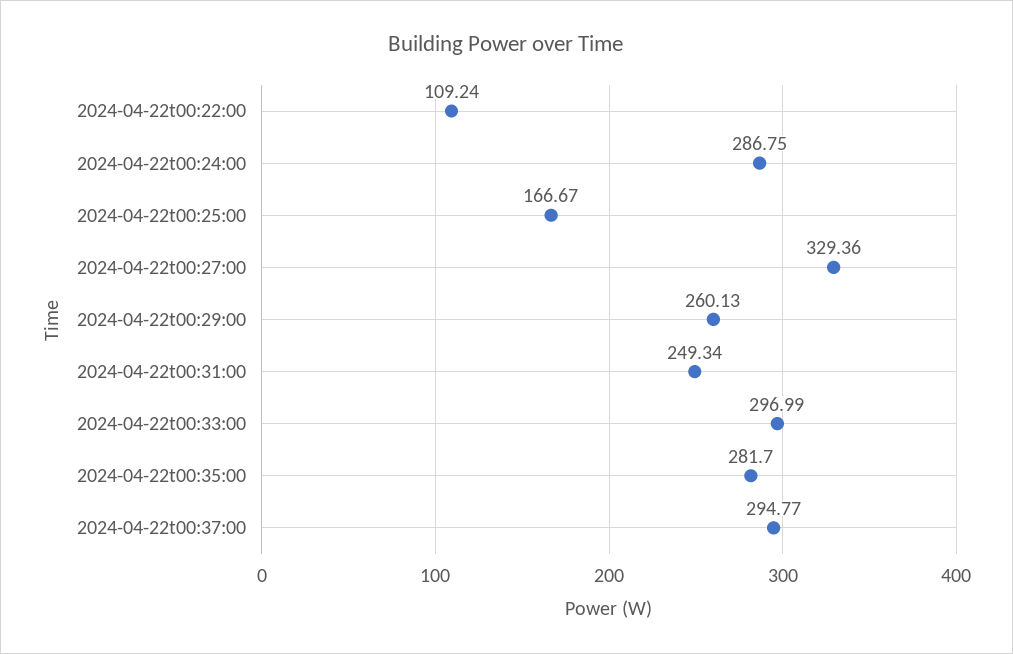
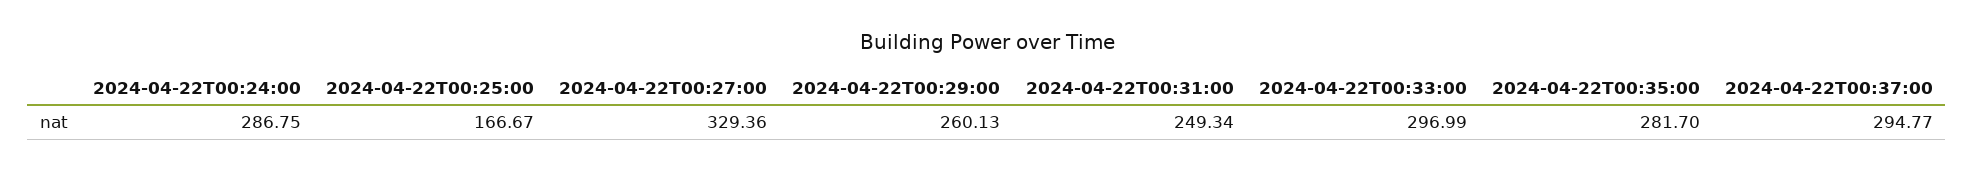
  {
-   "2024-04-22t00:22:00": 109.24,
    "2024-04-22t00:24:00": 286.75,
    "2024-04-22t00:25:00": 166.67,
    "2024-04-22t00:27:00": 329.36,
    "2024-04-22t00:29:00": 260.13,
    "2024-04-22t00:31:00": 249.34,
    "2024-04-22t00:33:00": 296.99,
    "2024-04-22t00:35:00": 281.7,
    "2024-04-22t00:37:00": 294.77
  }

